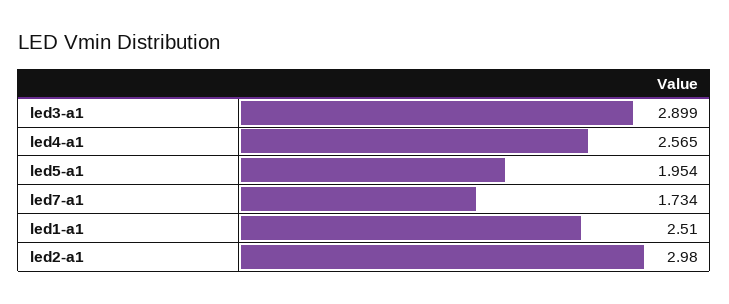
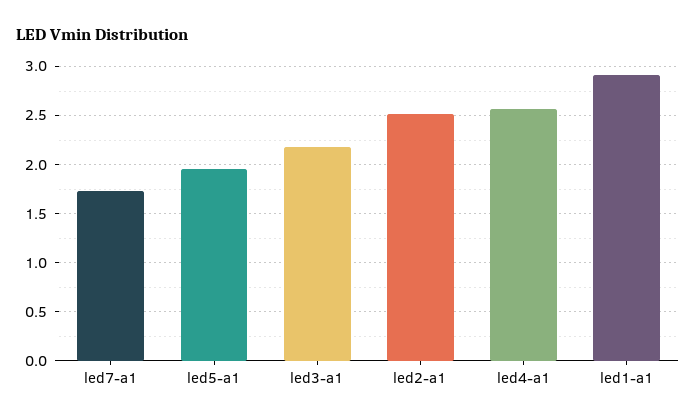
  {
-   "led3-a1": 2.899,
+   "led3-a1": 2.2,
    "led4-a1": 2.565,
    "led5-a1": 1.954,
    "led7-a1": 1.734,
-   "led1-a1": 2.51,
+   "led1-a1": 2.9,
-   "led2-a1": 2.98
+   "led2-a1": 2.5
  }

